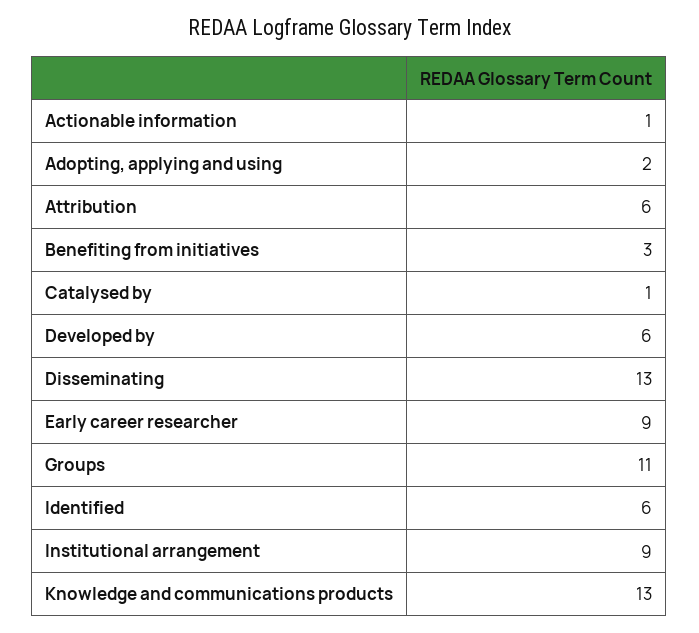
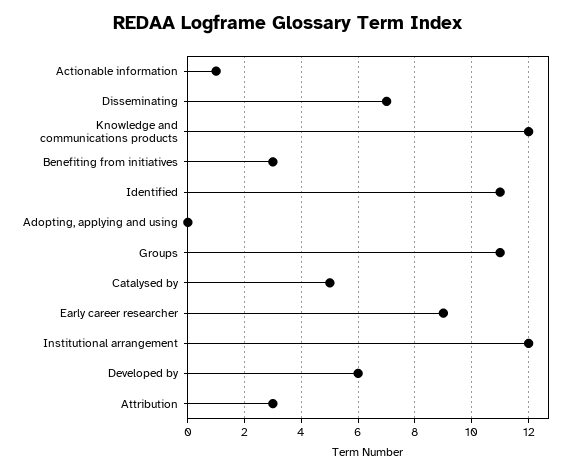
  {
    "Actionable information": 1,
-   "Adopting, applying and using": 2,
+   "Adopting, applying and using": 0,
-   "Attribution": 6,
+   "Attribution": 3,
    "Benefiting from initiatives": 3,
-   "Catalysed by": 1,
+   "Catalysed by": 5,
    "Developed by": 6,
-   "Disseminating": 13,
+   "Disseminating": 7,
    "Early career researcher": 9,
    "Groups": 11,
-   "Identified": 6,
+   "Identified": 11,
-   "Institutional arrangement": 9,
+   "Institutional arrangement": 12,
-   "Knowledge and communications products": 13
+   "Knowledge and communications products": 12
  }

